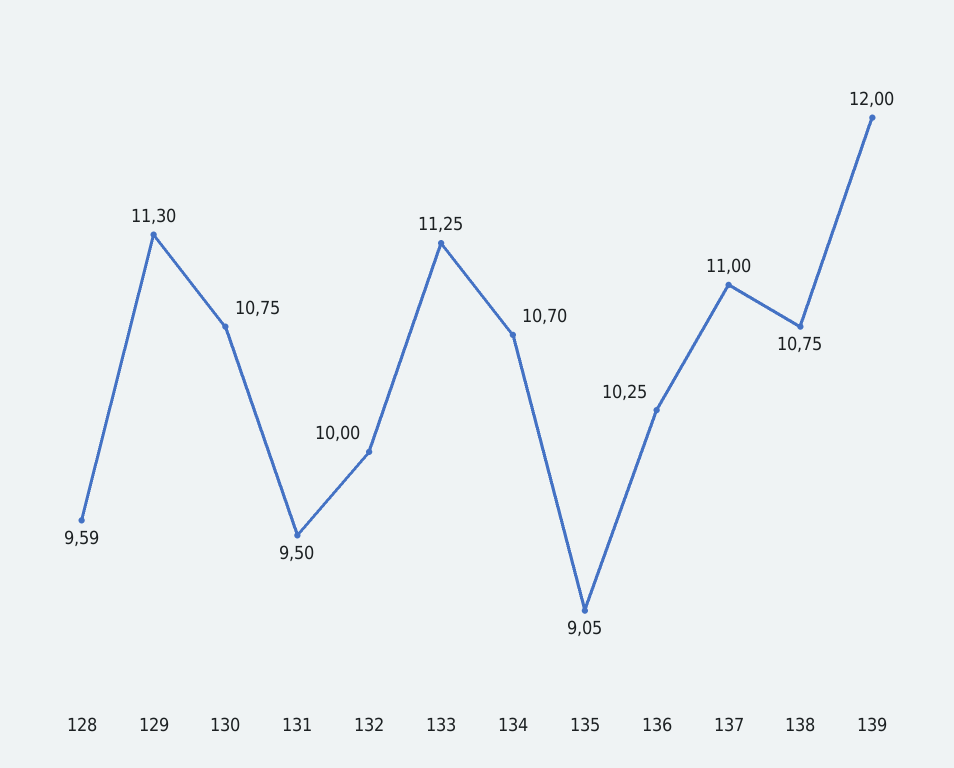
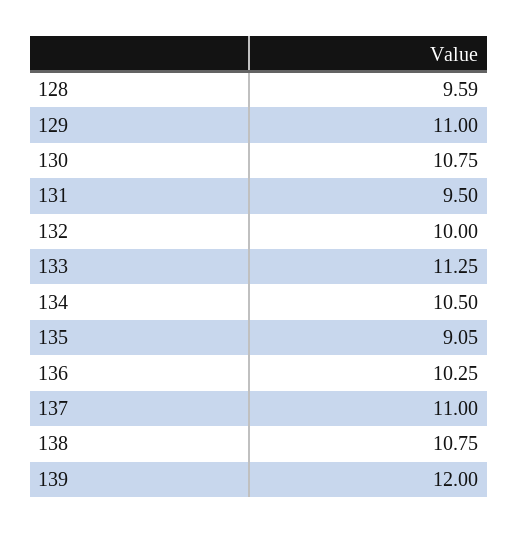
  {
    "128": 9.59,
-   "129": 11.3,
+   "129": 11,
    "130": 10.75,
    "131": 9.5,
    "132": 10,
    "133": 11.25,
-   "134": 10.7,
+   "134": 10.5,
    "135": 9.05,
    "136": 10.25,
    "137": 11,
    "138": 10.75,
    "139": 12
  }

